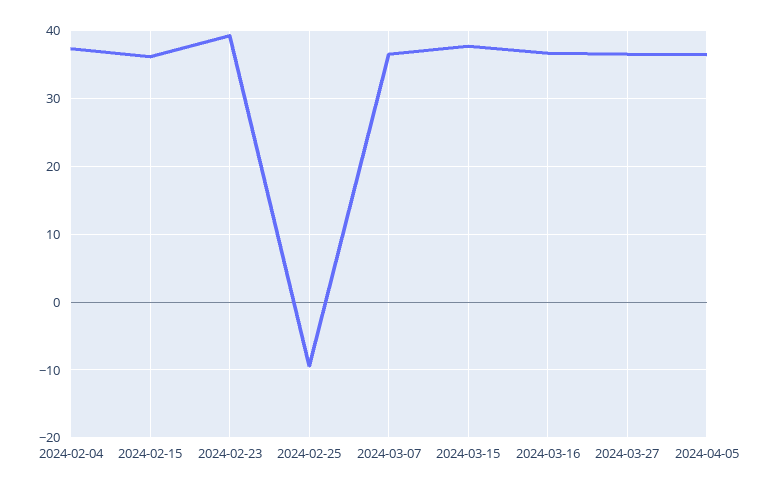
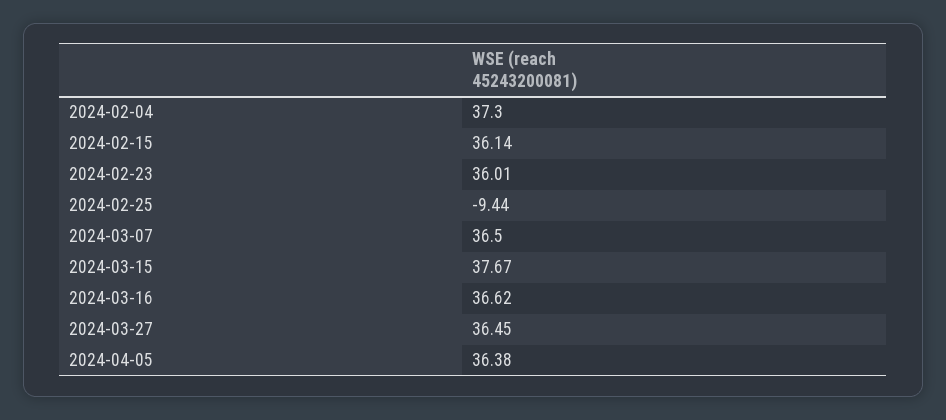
  {
    "2024-02-04": 37.3,
    "2024-02-15": 36.14,
-   "2024-02-23": 39,
+   "2024-02-23": 36.01,
    "2024-02-25": -9.44,
    "2024-03-07": 36.5,
    "2024-03-15": 37.67,
    "2024-03-16": 36.62,
    "2024-03-27": 36.45,
    "2024-04-05": 36.38
  }

